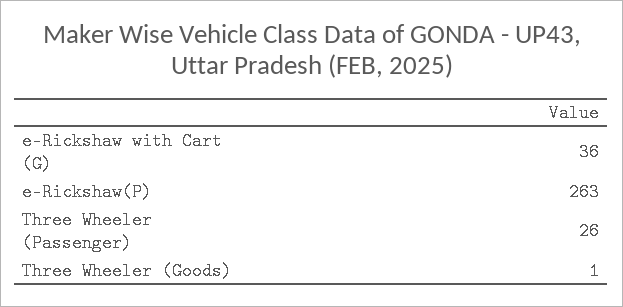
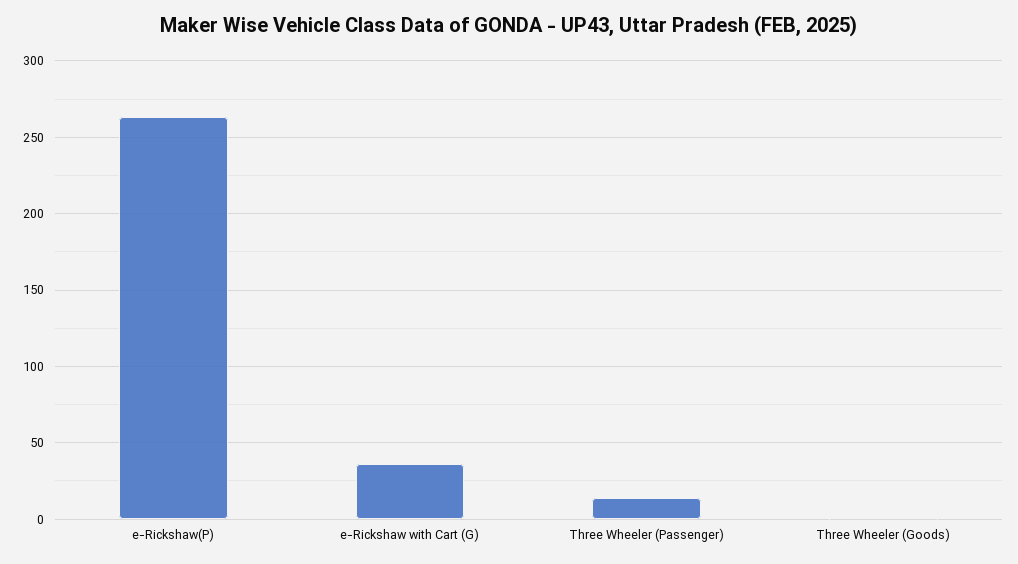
  {
    "e-Rickshaw with Cart (G)": 36,
    "e-Rickshaw(P)": 263,
-   "Three Wheeler (Passenger)": 26,
+   "Three Wheeler (Passenger)": 15,
    "Three Wheeler (Goods)": 1
  }

